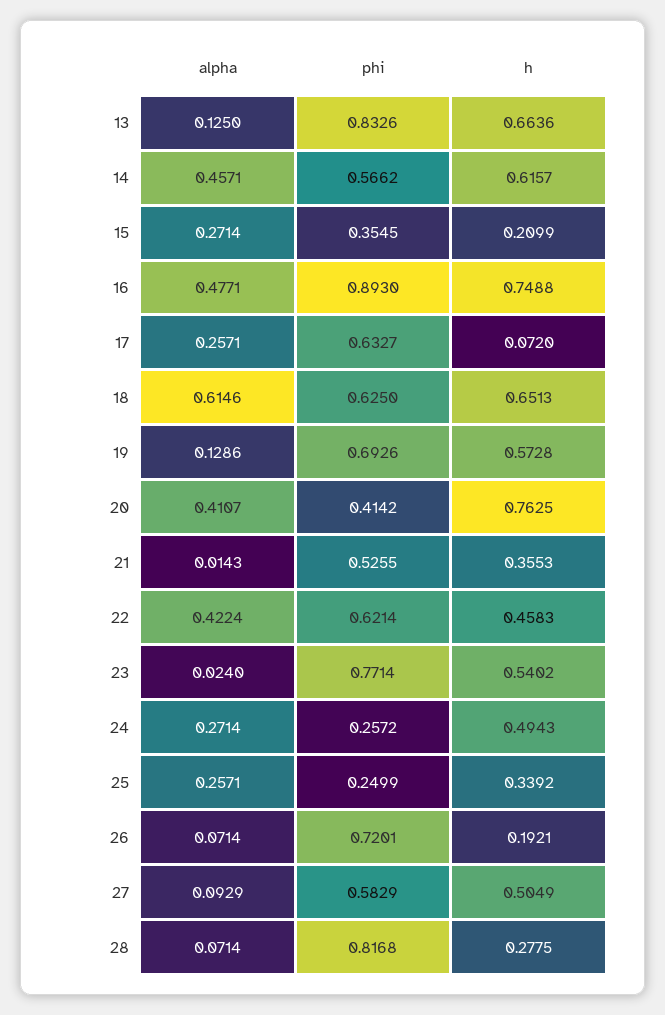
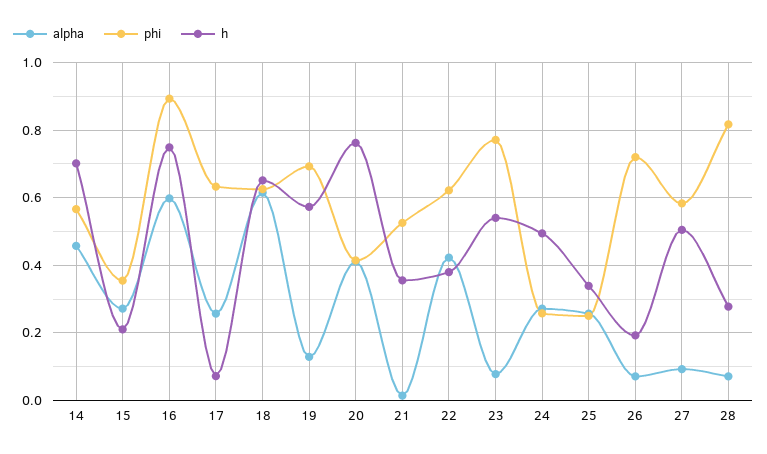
  {
    "alpha": {
-     "13": 0.125,
      "14": 0.4571,
      "15": 0.2714,
-     "16": 0.4771,
+     "16": 0.6,
      "17": 0.2571,
      "18": 0.6146,
      "19": 0.1286,
      "20": 0.4107,
      "21": 0.0143,
      "22": 0.4224,
-     "23": 0.024,
+     "23": 0.08,
      "24": 0.2714,
      "25": 0.2571,
      "26": 0.0714,
      "27": 0.0929,
      "28": 0.0714
    },
    "phi": {
-     "13": 0.8326,
      "14": 0.5662,
      "15": 0.3545,
      "16": 0.893,
      "17": 0.6327,
      "18": 0.625,
      "19": 0.6926,
      "20": 0.4142,
      "21": 0.5255,
      "22": 0.6214,
      "23": 0.7714,
      "24": 0.2572,
      "25": 0.2499,
      "26": 0.7201,
      "27": 0.5829,
      "28": 0.8168
    },
    "h": {
-     "13": 0.6636,
-     "14": 0.6157,
+     "14": 0.7,
      "15": 0.2099,
      "16": 0.7488,
      "17": 0.072,
      "18": 0.6513,
      "19": 0.5728,
      "20": 0.7625,
      "21": 0.3553,
-     "22": 0.4583,
+     "22": 0.38,
      "23": 0.5402,
      "24": 0.4943,
      "25": 0.3392,
      "26": 0.1921,
      "27": 0.5049,
      "28": 0.2775
    }
  }

